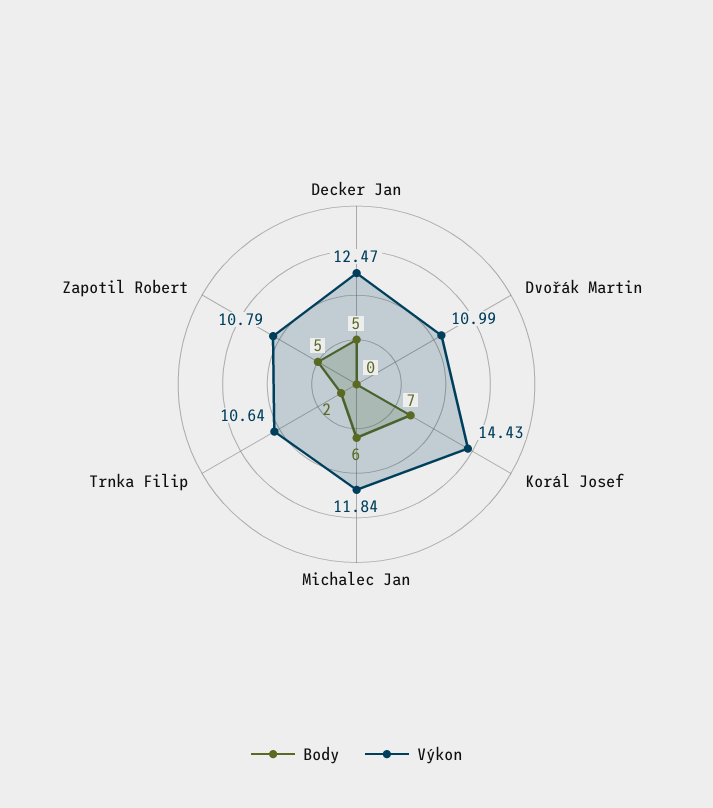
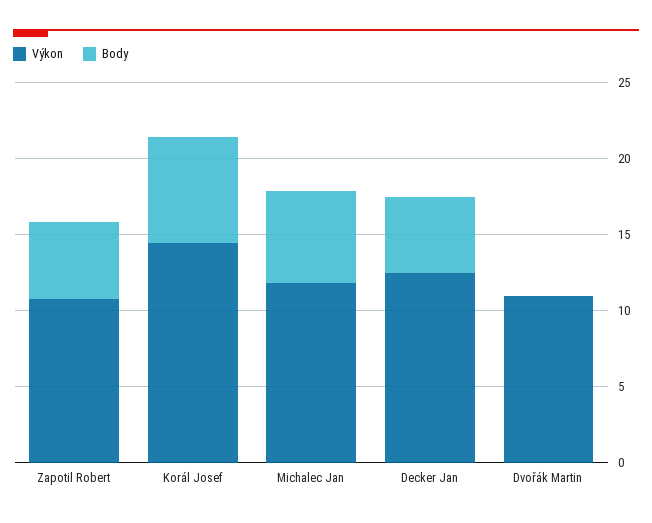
  {
    "Body": {
      "Decker Jan": 5,
      "Dvořák Martin": 0,
      "Korál Josef": 7,
      "Michalec Jan": 6,
-     "Trnka Filip": 2,
      "Zapotil Robert": 5
    },
    "Výkon": {
      "Decker Jan": 12.47,
      "Dvořák Martin": 10.99,
      "Korál Josef": 14.43,
      "Michalec Jan": 11.84,
-     "Trnka Filip": 10.64,
      "Zapotil Robert": 10.79
    }
  }

